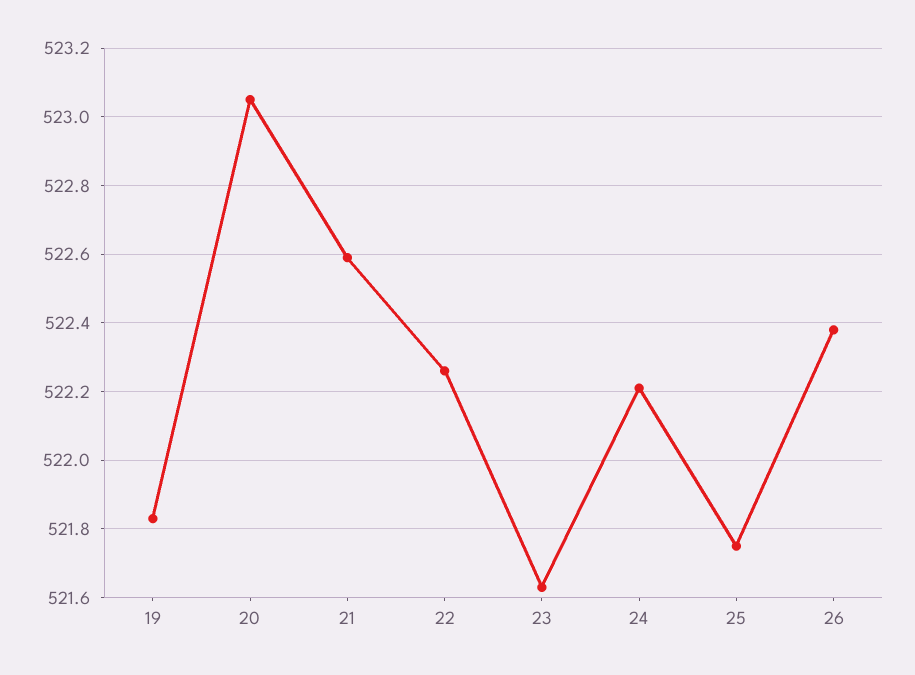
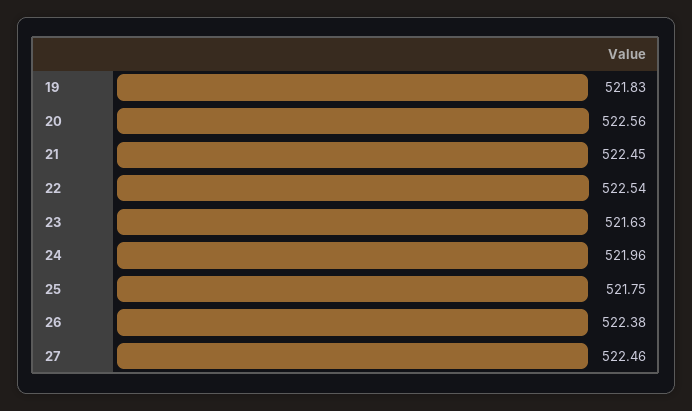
  {
    "19": 521.83,
-   "20": 523.05,
+   "20": 522.56,
-   "21": 522.6,
+   "21": 522.45,
-   "22": 522.25,
+   "22": 522.54,
    "23": 521.63,
-   "24": 522.2,
+   "24": 521.96,
    "25": 521.75,
-   "26": 522.38
+   "26": 522.38,
+   "27": 522.46
  }

